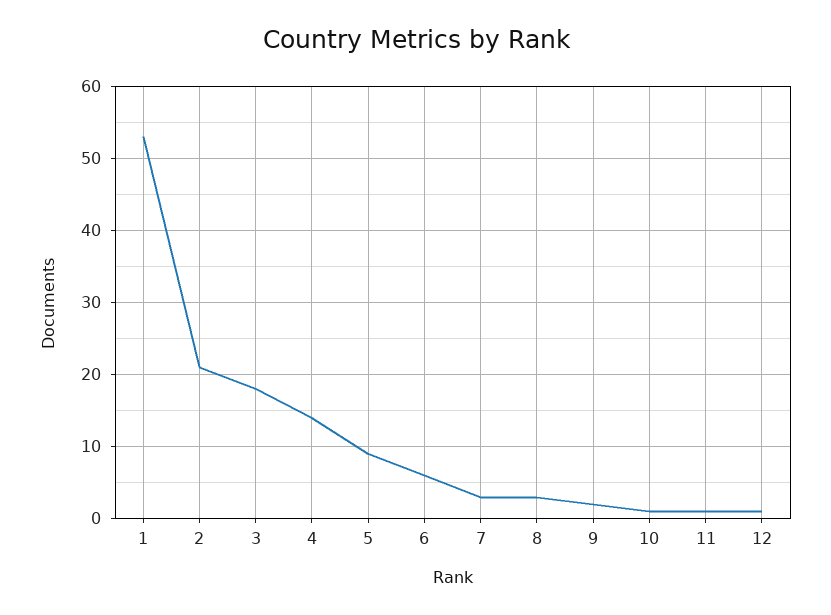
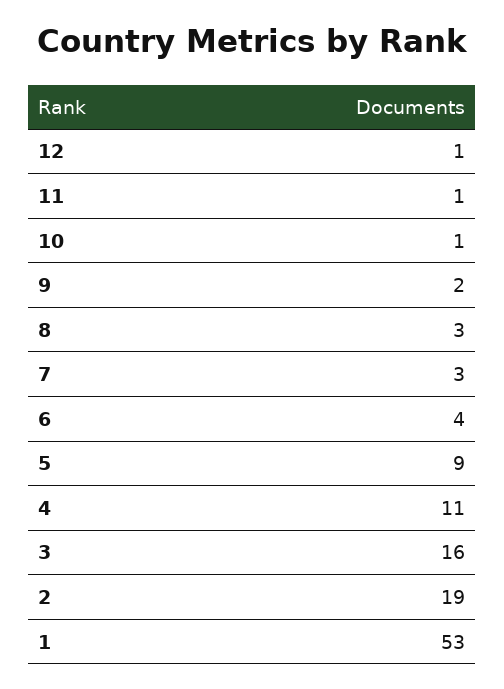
  {
    "1": 53,
-   "2": 21,
+   "2": 19,
-   "3": 18,
+   "3": 16,
-   "4": 14,
+   "4": 11,
    "5": 9,
-   "6": 6,
+   "6": 4,
    "7": 3,
    "8": 3,
    "9": 2,
    "10": 1,
    "11": 1,
    "12": 1
  }

